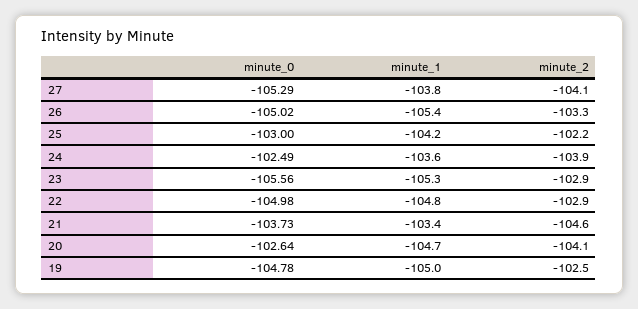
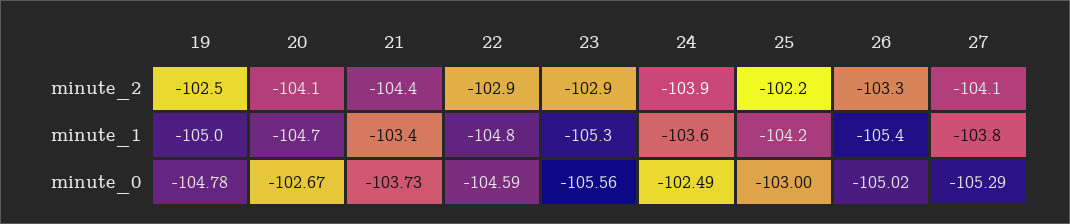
  {
    "minute_0": {
      "27": -105.29,
      "26": -105.02,
      "25": -103,
      "24": -102.49,
      "23": -105.56,
-     "22": -104.98,
+     "22": -104.59,
      "21": -103.73,
-     "20": -102.64,
+     "20": -102.67,
      "19": -104.78
    },
    "minute_1": {
      "27": -103.8,
      "26": -105.4,
      "25": -104.2,
      "24": -103.6,
      "23": -105.3,
      "22": -104.8,
      "21": -103.4,
      "20": -104.7,
      "19": -105
    },
    "minute_2": {
      "27": -104.1,
      "26": -103.3,
      "25": -102.2,
      "24": -103.9,
      "23": -102.9,
      "22": -102.9,
-     "21": -104.6,
+     "21": -104.4,
      "20": -104.1,
      "19": -102.5
    }
  }

